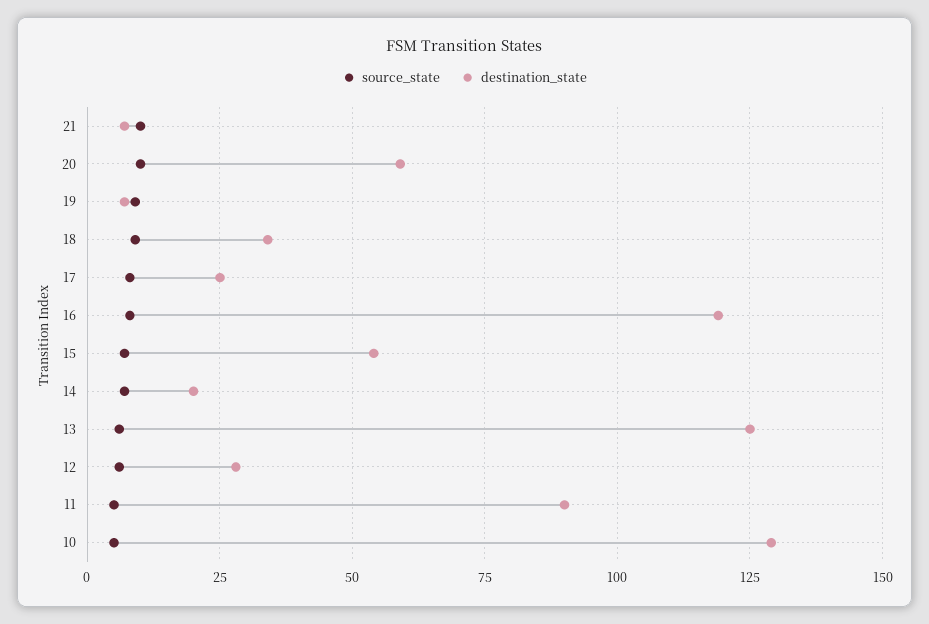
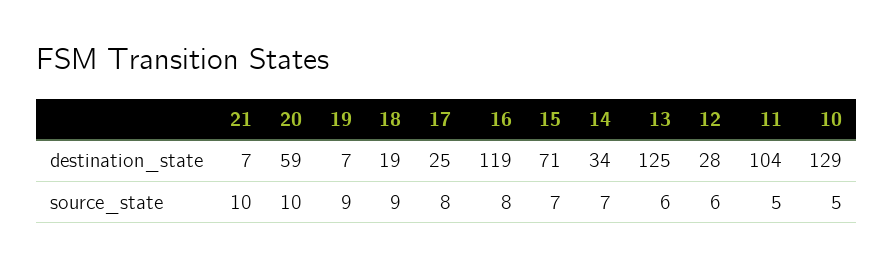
  {
    "source_state": {
      "21": 10,
      "20": 10,
      "19": 9,
      "18": 9,
      "17": 8,
      "16": 8,
      "15": 7,
      "14": 7,
      "13": 6,
      "12": 6,
      "11": 5,
      "10": 5
    },
    "destination_state": {
      "21": 7,
      "20": 59,
      "19": 7,
-     "18": 35,
+     "18": 19,
      "17": 25,
      "16": 119,
-     "15": 55,
+     "15": 71,
-     "14": 20,
+     "14": 34,
      "13": 125,
      "12": 28,
-     "11": 90,
+     "11": 104,
      "10": 129
    }
  }

